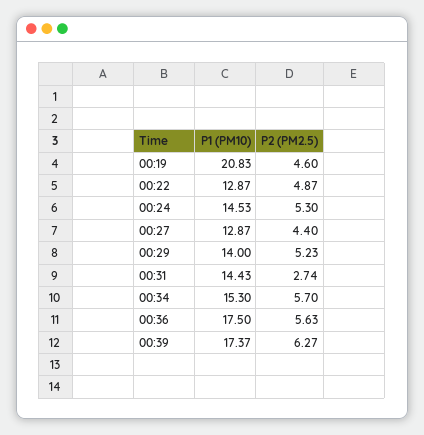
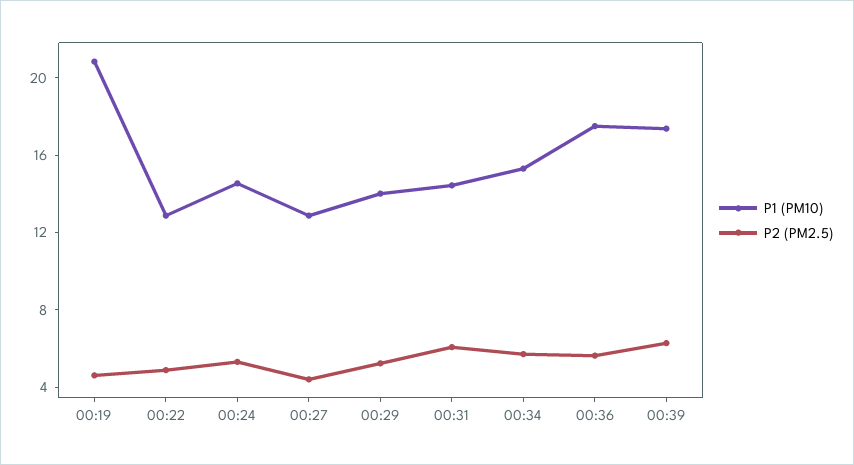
  {
    "P1 (PM10)": {
      "00:19": 20.83,
      "00:22": 12.87,
      "00:24": 14.53,
      "00:27": 12.87,
      "00:29": 14,
      "00:31": 14.43,
      "00:34": 15.3,
      "00:36": 17.5,
      "00:39": 17.37
    },
    "P2 (PM2.5)": {
      "00:19": 4.6,
      "00:22": 4.87,
      "00:24": 5.3,
      "00:27": 4.4,
      "00:29": 5.23,
-     "00:31": 2.74,
+     "00:31": 6,
      "00:34": 5.7,
      "00:36": 5.63,
      "00:39": 6.27
    }
  }

